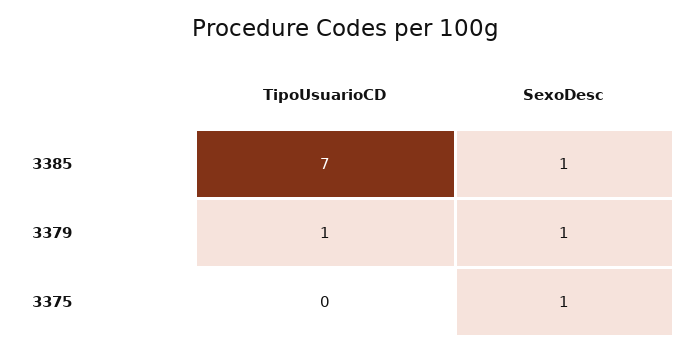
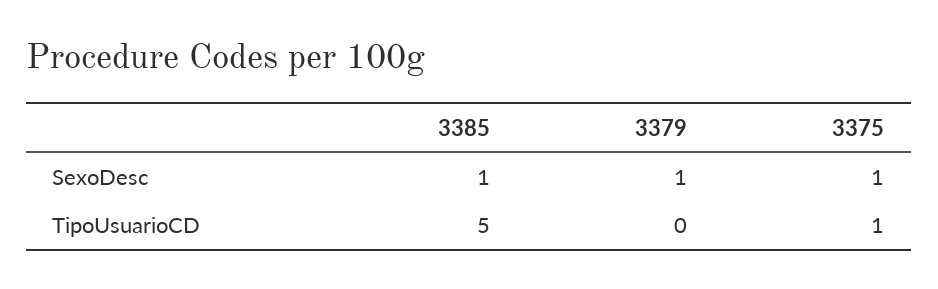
  {
    "TipoUsuarioCD": {
-     "3385": 7,
+     "3385": 5,
-     "3379": 1,
+     "3379": 0,
-     "3375": 0
+     "3375": 1
    },
    "SexoDesc": {
      "3385": 1,
      "3379": 1,
      "3375": 1
    }
  }

